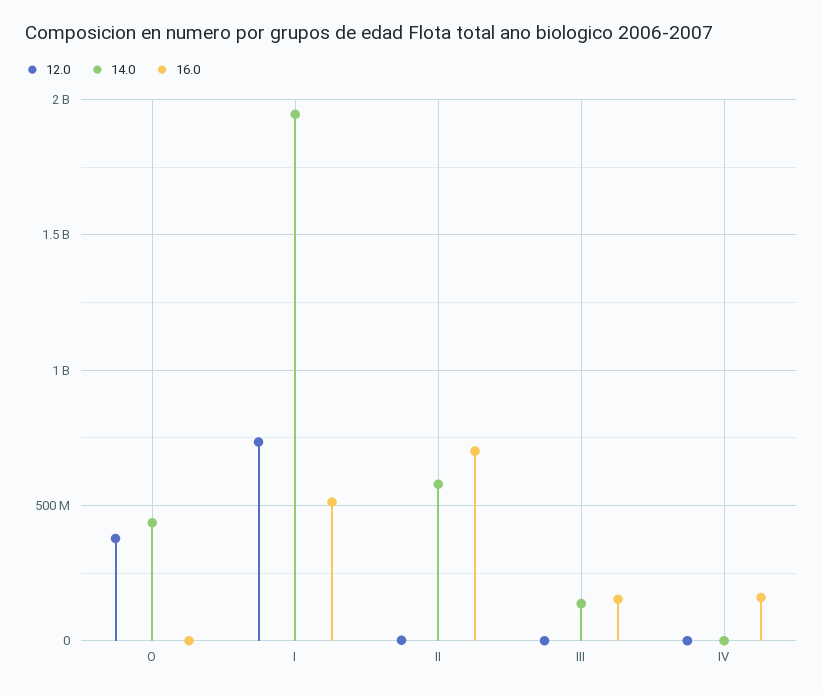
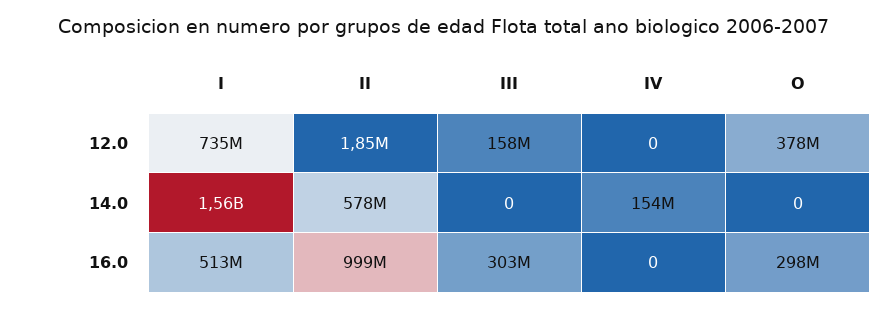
  {
    "12.0": {
      "O": 378000000,
      "I": 735000000,
      "II": 1850000,
-     "III": 0,
+     "III": 158000000,
      "IV": 0
    },
    "14.0": {
-     "O": 450000000,
+     "O": 0,
-     "I": 1950000000,
+     "I": 1560000000,
      "II": 578000000,
-     "III": 150000000,
+     "III": 0,
-     "IV": 0
+     "IV": 154000000
    },
    "16.0": {
-     "O": 0,
+     "O": 298000000,
      "I": 513000000,
-     "II": 700000000,
+     "II": 999000000,
-     "III": 150000000,
+     "III": 303000000,
-     "IV": 150000000
+     "IV": 0
    }
  }

